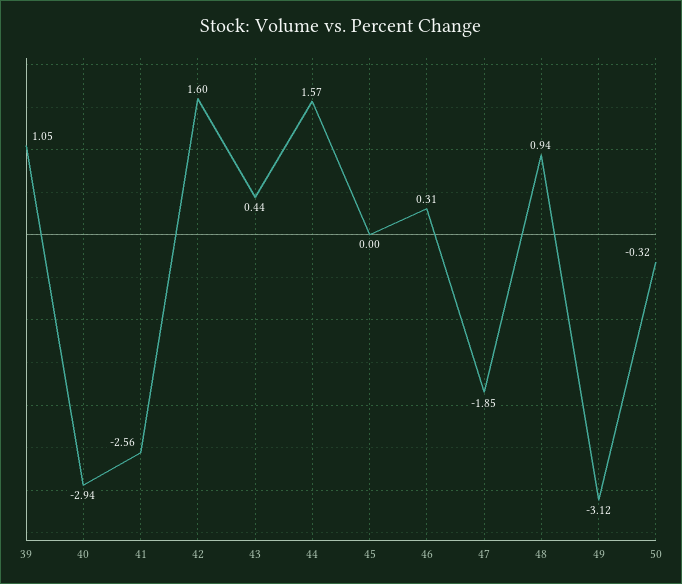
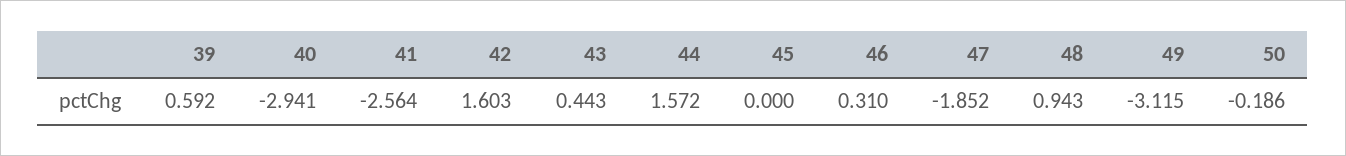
  {
-   "39": 1.05,
+   "39": 0.592,
    "40": -2.941,
    "41": -2.564,
    "42": 1.603,
    "43": 0.443,
    "44": 1.572,
    "45": 0,
    "46": 0.31,
    "47": -1.852,
    "48": 0.943,
    "49": -3.115,
-   "50": -0.32
+   "50": -0.186
  }

